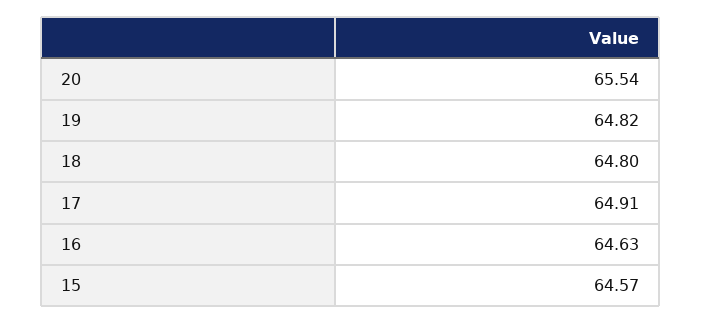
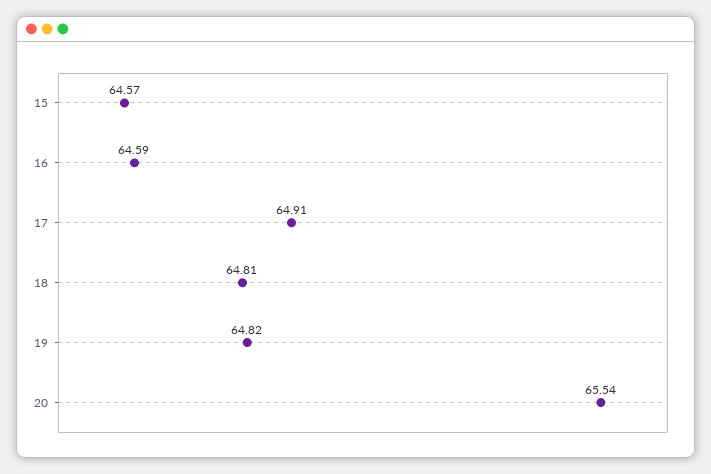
  {
    "20": 65.54,
    "19": 64.82,
-   "18": 64.8,
+   "18": 64.81,
    "17": 64.91,
-   "16": 64.63,
+   "16": 64.59,
    "15": 64.57
  }

